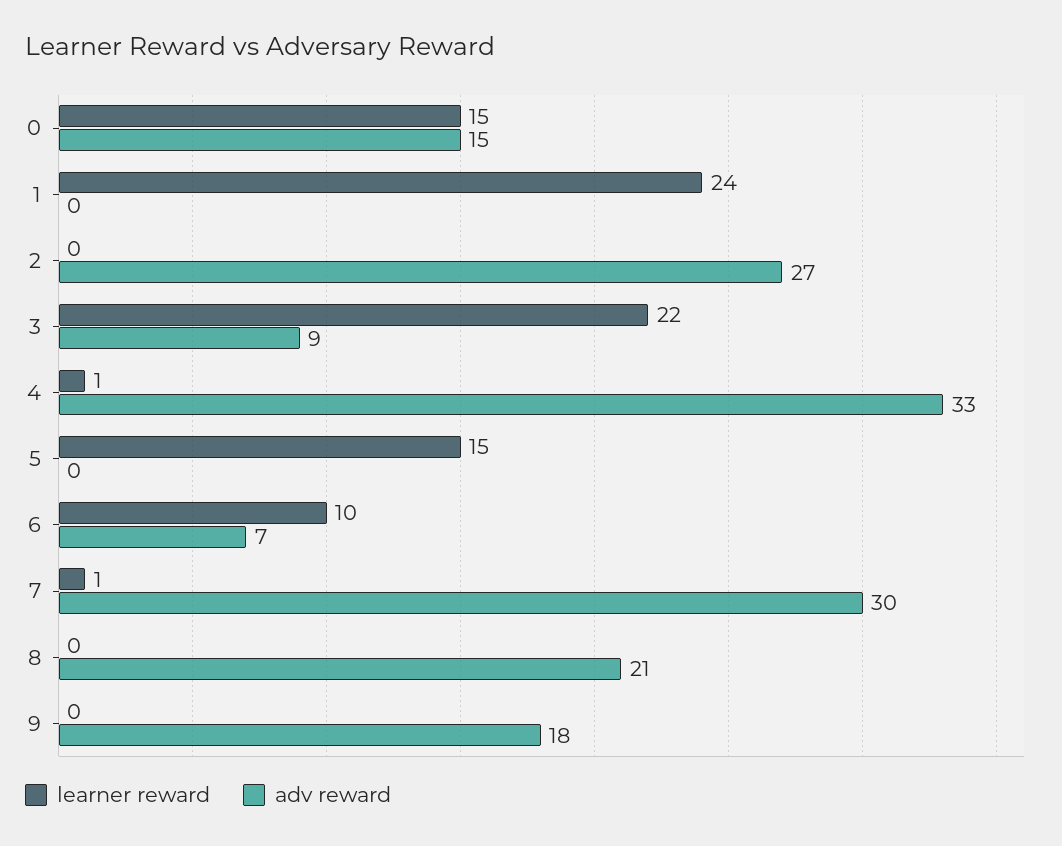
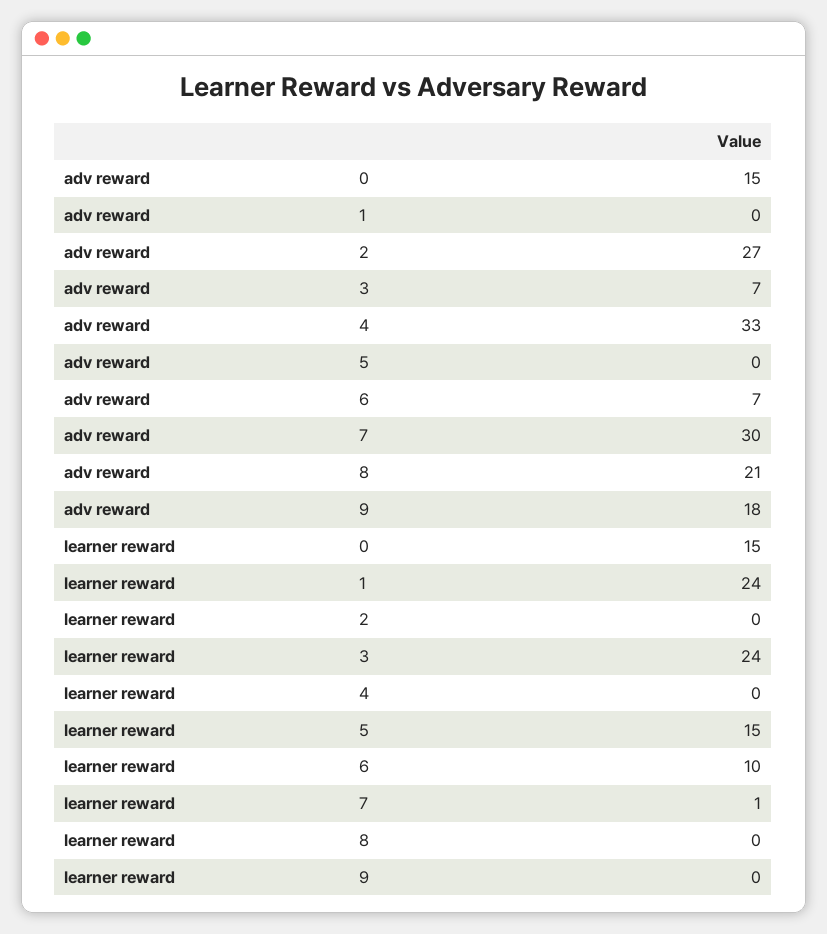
  {
    "learner reward": {
      "0": 15,
      "1": 24,
      "2": 0,
-     "3": 22,
+     "3": 24,
-     "4": 1,
+     "4": 0,
      "5": 15,
      "6": 10,
      "7": 1,
      "8": 0,
      "9": 0
    },
    "adv reward": {
      "0": 15,
      "1": 0,
      "2": 27,
-     "3": 9,
+     "3": 7,
      "4": 33,
      "5": 0,
      "6": 7,
      "7": 30,
      "8": 21,
      "9": 18
    }
  }

